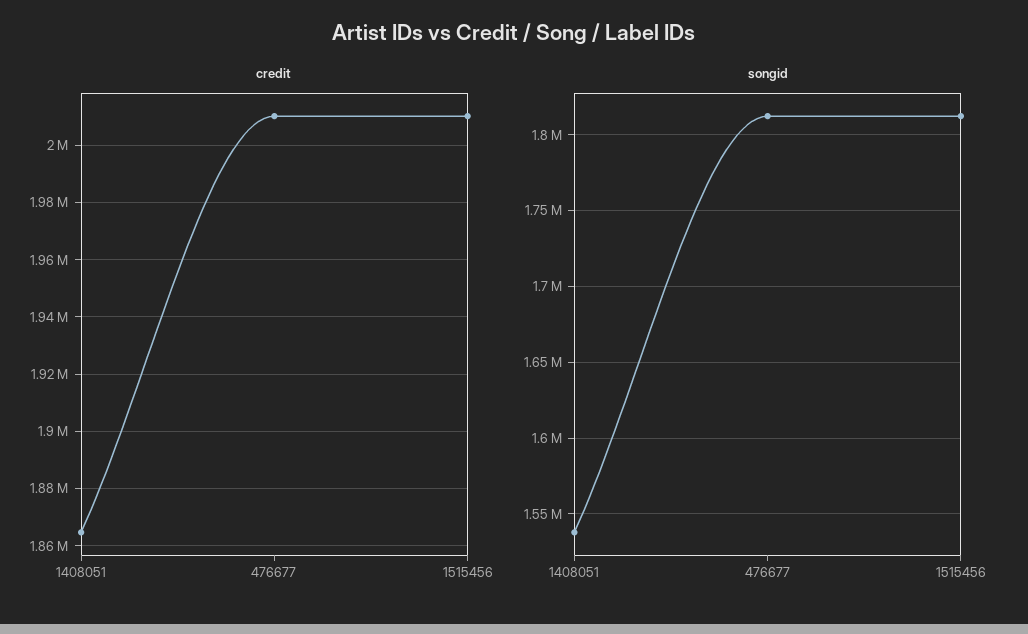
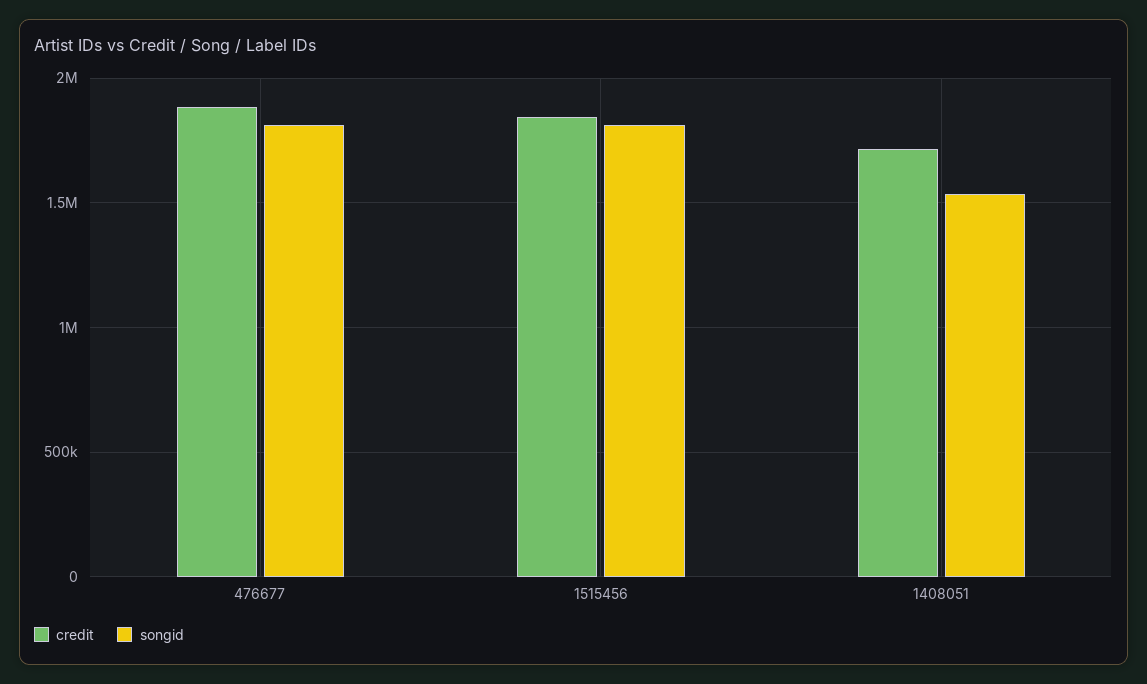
  {
    "credit": {
-     "1408051": 1865000,
+     "1408051": 1700000,
-     "476677": 2010000,
+     "476677": 1900000,
-     "1515456": 2010000
+     "1515456": 1850000
    },
    "songid": {
      "1408051": 1540000,
      "476677": 1810000,
      "1515456": 1810000
    }
  }

